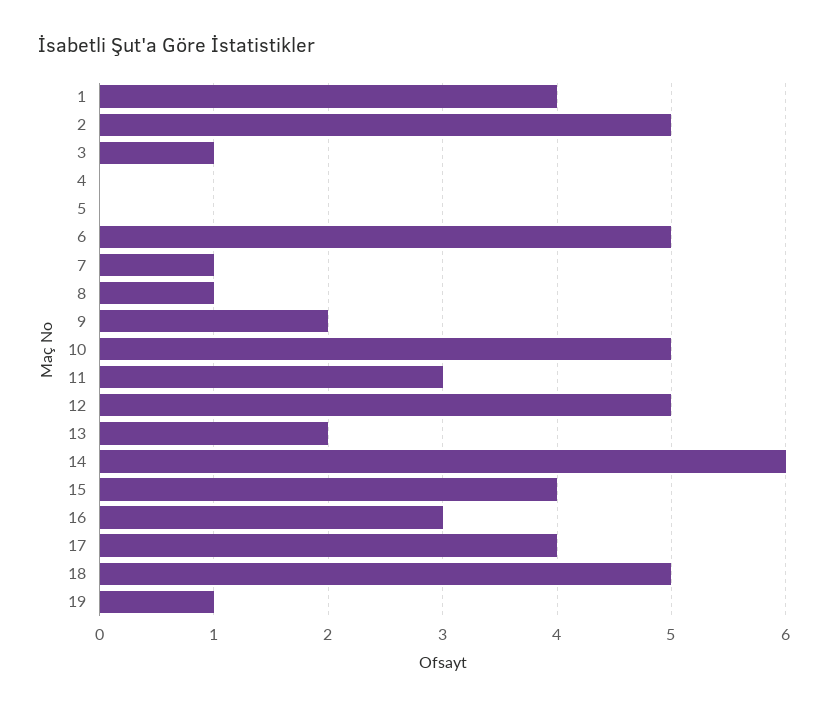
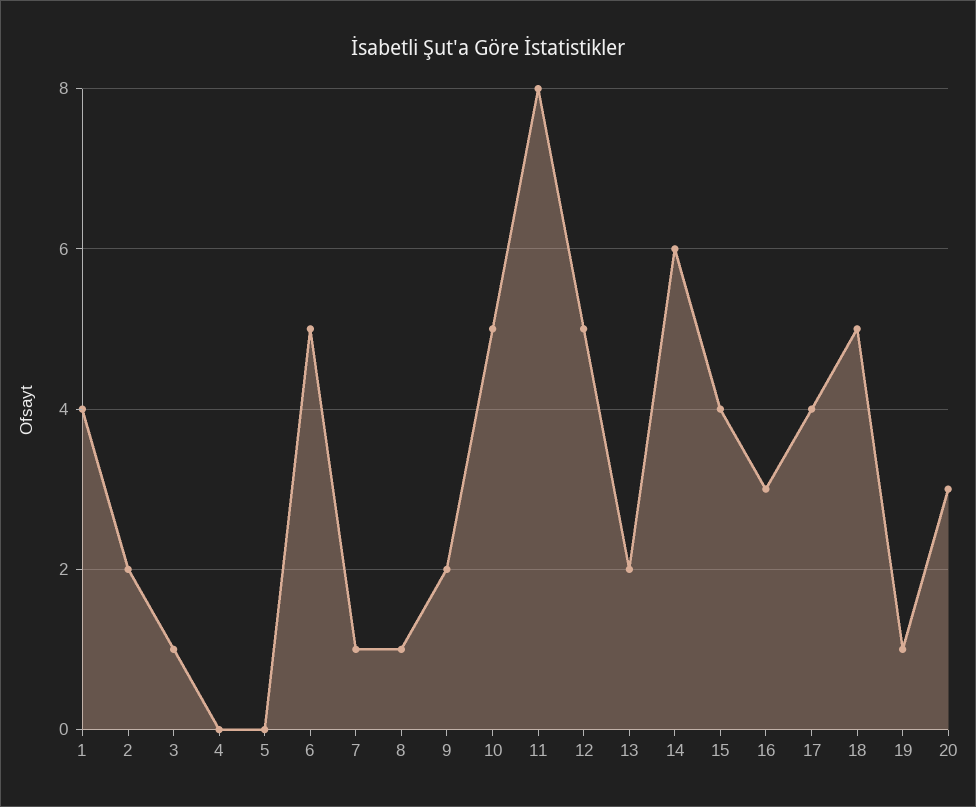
  {
    "1": 4,
-   "2": 5,
+   "2": 2,
    "3": 1,
    "4": 0,
    "5": 0,
    "6": 5,
    "7": 1,
    "8": 1,
    "9": 2,
    "10": 5,
-   "11": 3,
+   "11": 8,
    "12": 5,
    "13": 2,
    "14": 6,
    "15": 4,
    "16": 3,
    "17": 4,
    "18": 5,
-   "19": 1
+   "19": 1,
+   "20": 3
  }

